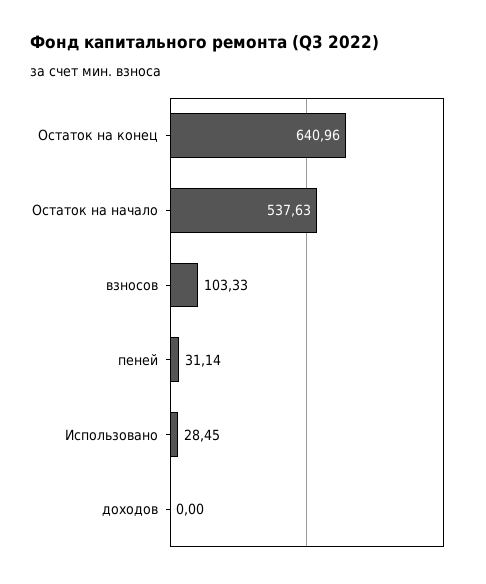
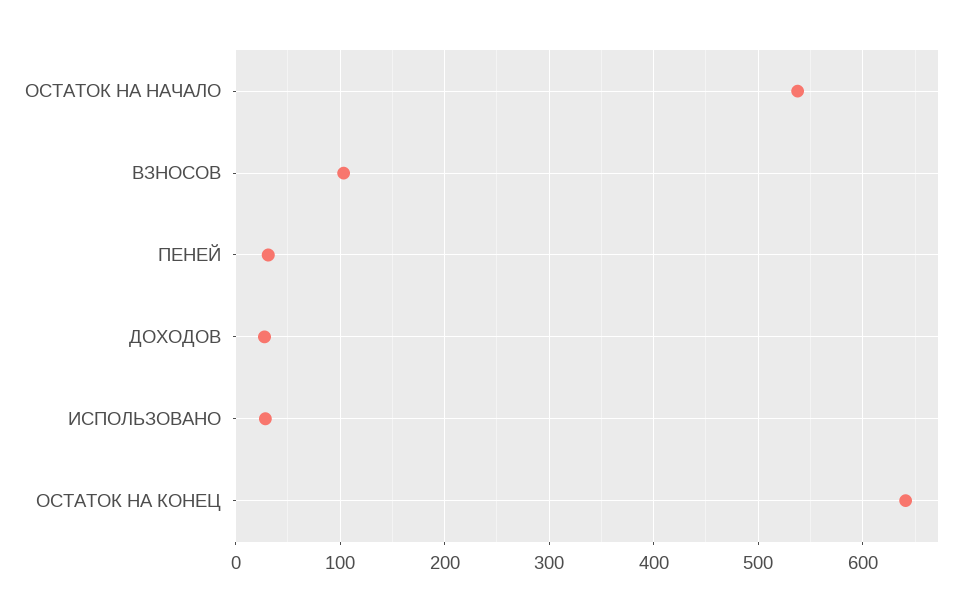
  {
    "Остаток на конец": 640.96,
    "Остаток на начало": 537.63,
    "взносов": 103.33,
    "пеней": 31.14,
    "Использовано": 28.45,
-   "доходов": 0
+   "доходов": 30
  }

